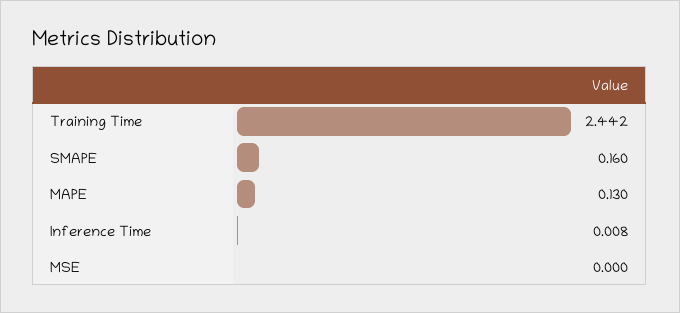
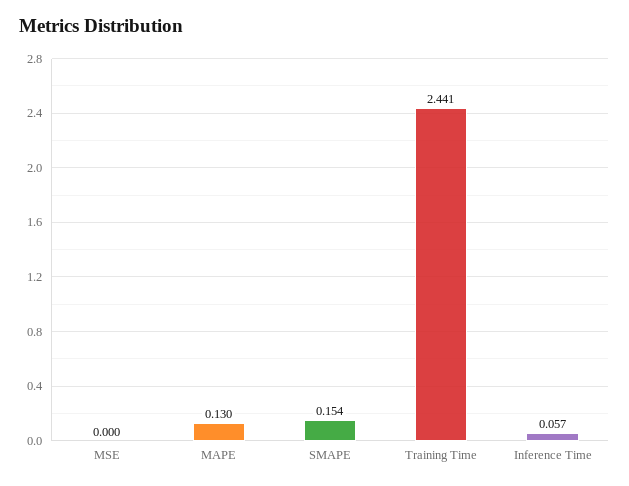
  {
-   "Training Time": 2.442,
+   "Training Time": 2.441,
-   "SMAPE": 0.16,
+   "SMAPE": 0.154,
    "MAPE": 0.13,
-   "Inference Time": 0.008,
+   "Inference Time": 0.057,
    "MSE": 0
  }

